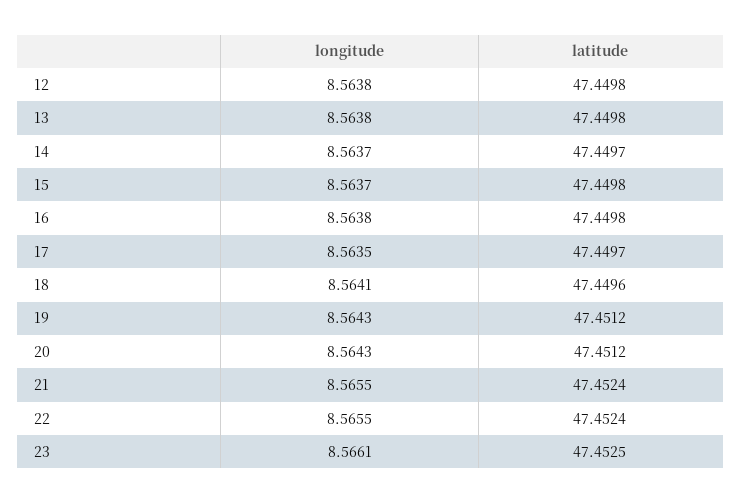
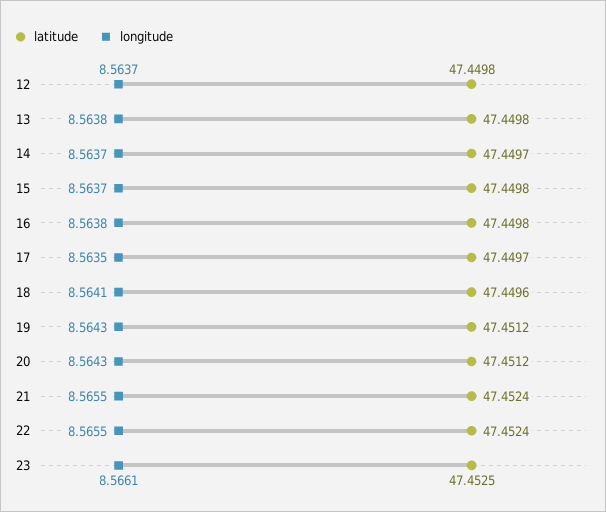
  {
    "longitude": {
-     "12": 8.5638,
+     "12": 8.5637,
      "13": 8.5638,
      "14": 8.5637,
      "15": 8.5637,
      "16": 8.5638,
      "17": 8.5635,
      "18": 8.5641,
      "19": 8.5643,
      "20": 8.5643,
      "21": 8.5655,
      "22": 8.5655,
      "23": 8.5661
    },
    "latitude": {
      "12": 47.4498,
      "13": 47.4498,
      "14": 47.4497,
      "15": 47.4498,
      "16": 47.4498,
      "17": 47.4497,
      "18": 47.4496,
      "19": 47.4512,
      "20": 47.4512,
      "21": 47.4524,
      "22": 47.4524,
      "23": 47.4525
    }
  }

